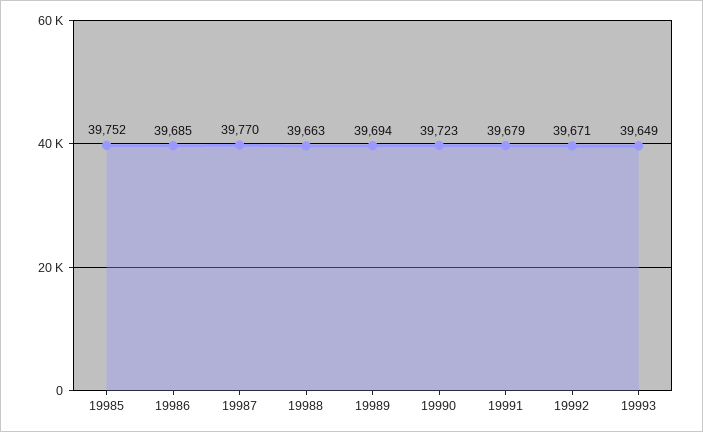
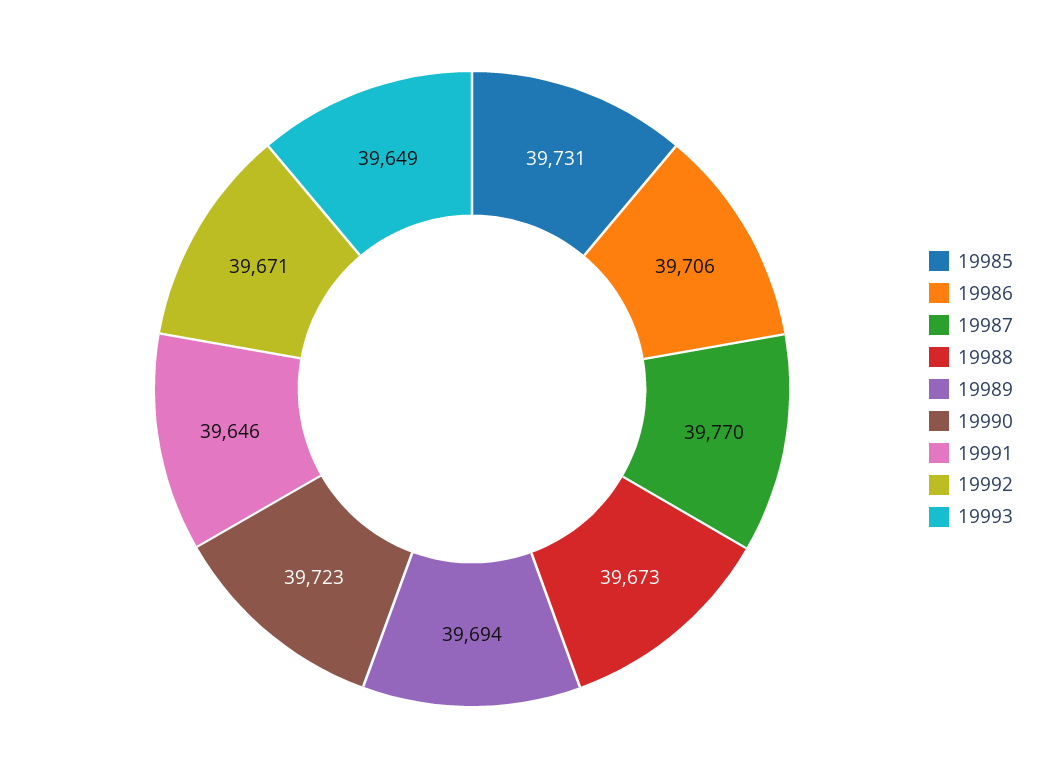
  {
-   "19985": 39752,
+   "19985": 39731,
-   "19986": 39685,
+   "19986": 39706,
    "19987": 39770,
-   "19988": 39663,
+   "19988": 39673,
    "19989": 39694,
    "19990": 39723,
-   "19991": 39679,
+   "19991": 39646,
    "19992": 39671,
    "19993": 39649
  }

